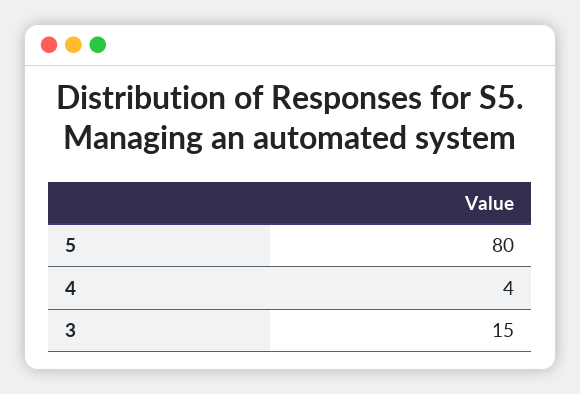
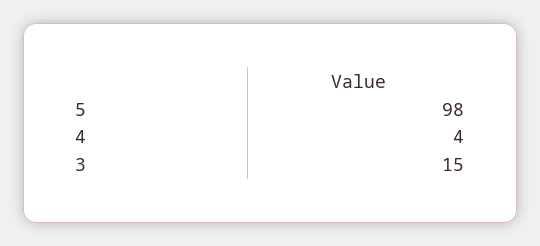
  {
-   "5": 80,
+   "5": 98,
    "4": 4,
    "3": 15
  }

